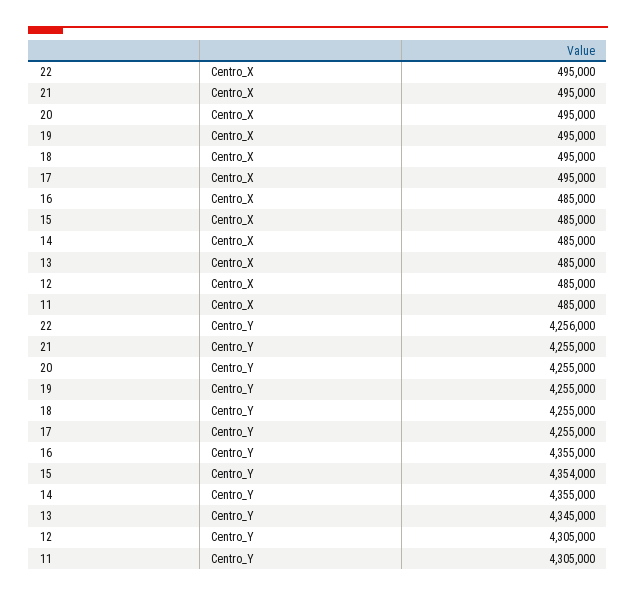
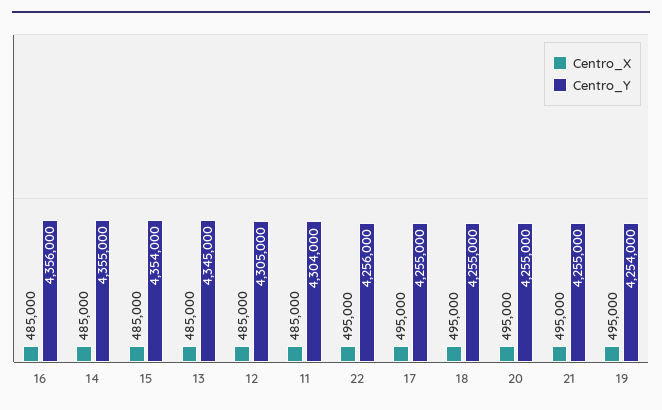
  {
    "Centro_X": {
      "22": 495000,
      "21": 495000,
      "20": 495000,
      "19": 495000,
      "18": 495000,
      "17": 495000,
      "16": 485000,
      "15": 485000,
      "14": 485000,
      "13": 485000,
      "12": 485000,
      "11": 485000
    },
    "Centro_Y": {
      "22": 4256000,
      "21": 4255000,
      "20": 4255000,
-     "19": 4255000,
+     "19": 4254000,
      "18": 4255000,
      "17": 4255000,
-     "16": 4355000,
+     "16": 4356000,
      "15": 4354000,
      "14": 4355000,
      "13": 4345000,
      "12": 4305000,
-     "11": 4305000
+     "11": 4304000
    }
  }

